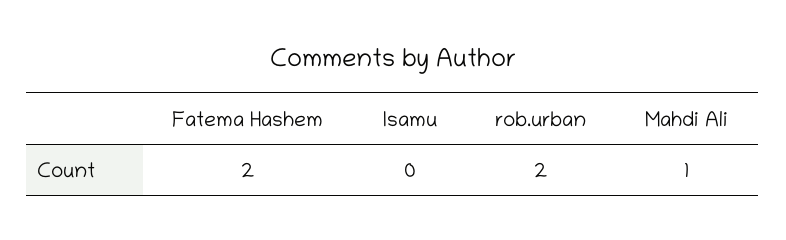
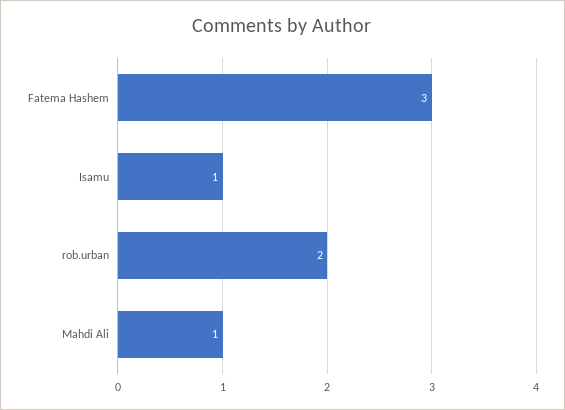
  {
-   "Fatema Hashem": 2,
+   "Fatema Hashem": 3,
-   "Isamu": 0,
+   "Isamu": 1,
    "rob.urban": 2,
    "Mahdi Ali": 1
  }

